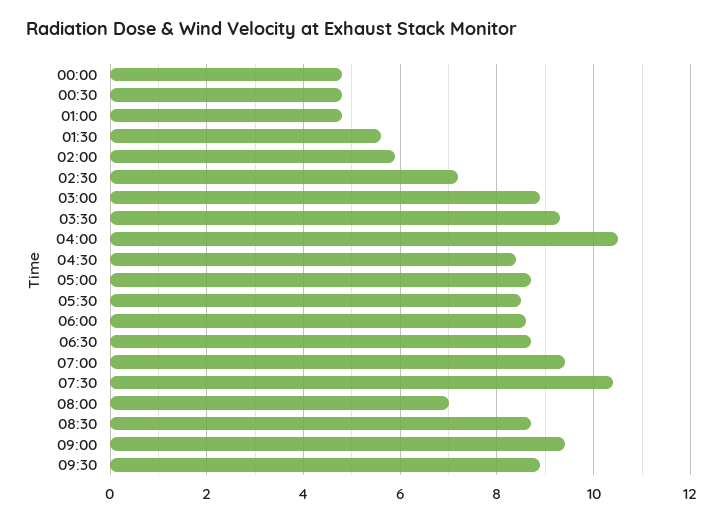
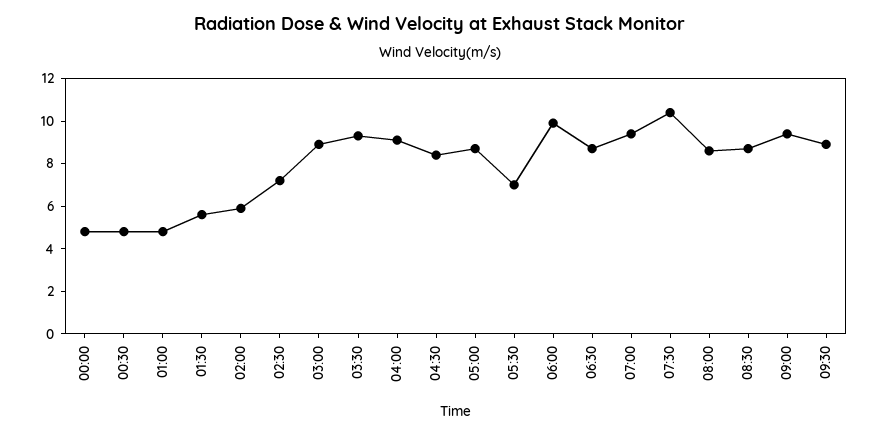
  {
    "00:00": 5,
    "00:30": 5,
    "01:00": 5,
    "01:30": 5.5,
    "02:00": 6,
    "02:30": 7,
    "03:00": 9,
    "03:30": 9.5,
-   "04:00": 10.5,
+   "04:00": 9,
    "04:30": 8.5,
    "05:00": 8.5,
-   "05:30": 8.5,
+   "05:30": 7,
-   "06:00": 8.5,
+   "06:00": 10,
    "06:30": 8.5,
    "07:00": 9.5,
    "07:30": 10.5,
-   "08:00": 7,
+   "08:00": 8.5,
    "08:30": 8.5,
    "09:00": 9.5,
    "09:30": 9
  }

